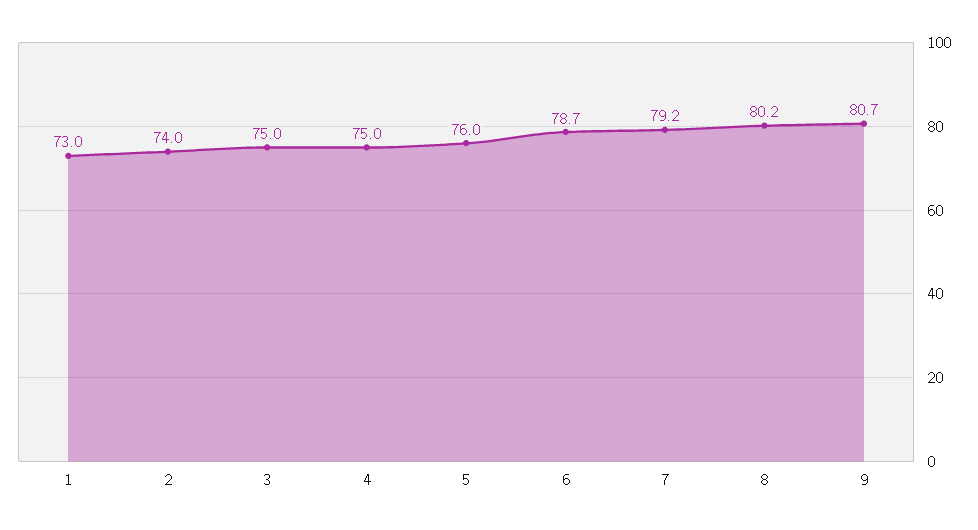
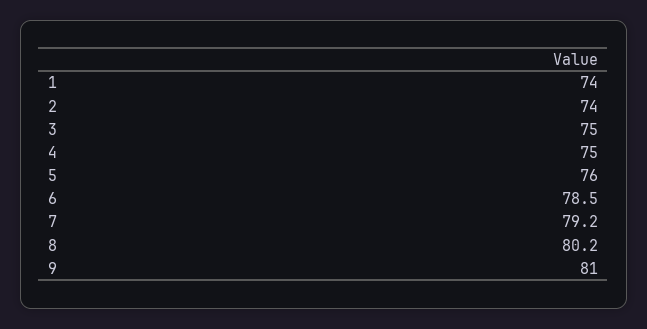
  {
-   "1": 73,
+   "1": 74,
    "2": 74,
    "3": 75,
    "4": 75,
    "5": 76,
-   "6": 78.7,
+   "6": 78.5,
    "7": 79.2,
    "8": 80.2,
-   "9": 80.7
+   "9": 81
  }

